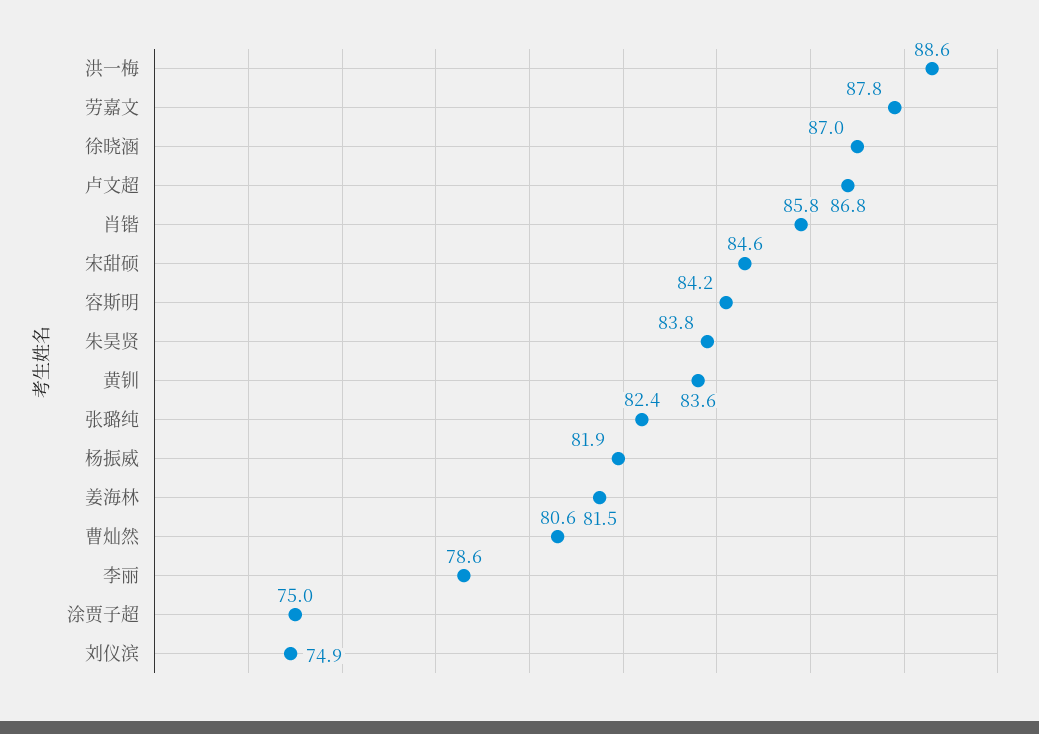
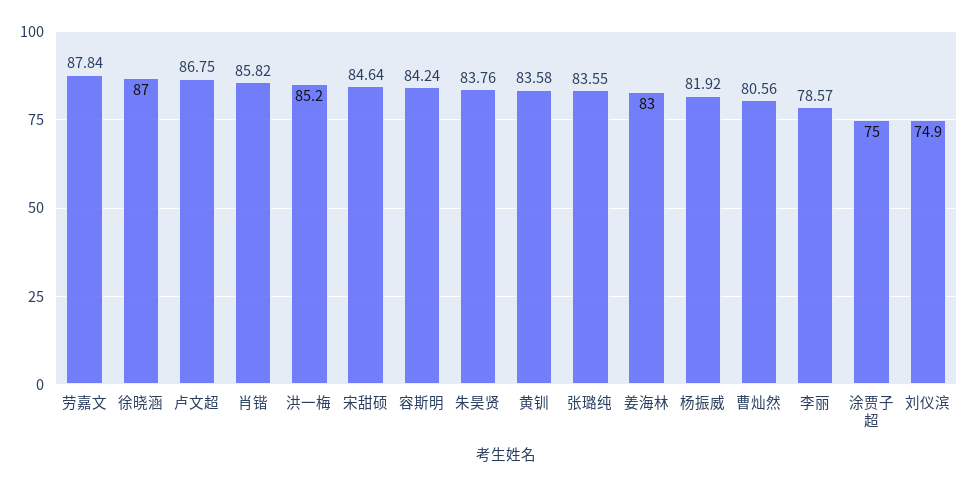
  {
-   "洪一梅": 88.6,
+   "洪一梅": 85.2,
    "劳嘉文": 87.84,
    "徐晓涵": 87,
    "卢文超": 86.75,
    "肖锴": 85.82,
    "宋甜硕": 84.64,
    "容斯明": 84.24,
    "朱昊贤": 83.76,
    "黄钏": 83.58,
-   "张璐纯": 82.4,
+   "张璐纯": 83.55,
    "杨振威": 81.92,
-   "姜海林": 81.5,
+   "姜海林": 83,
    "曹灿然": 80.56,
    "李丽": 78.57,
    "涂贾子超": 75,
    "刘仪滨": 74.9
  }

